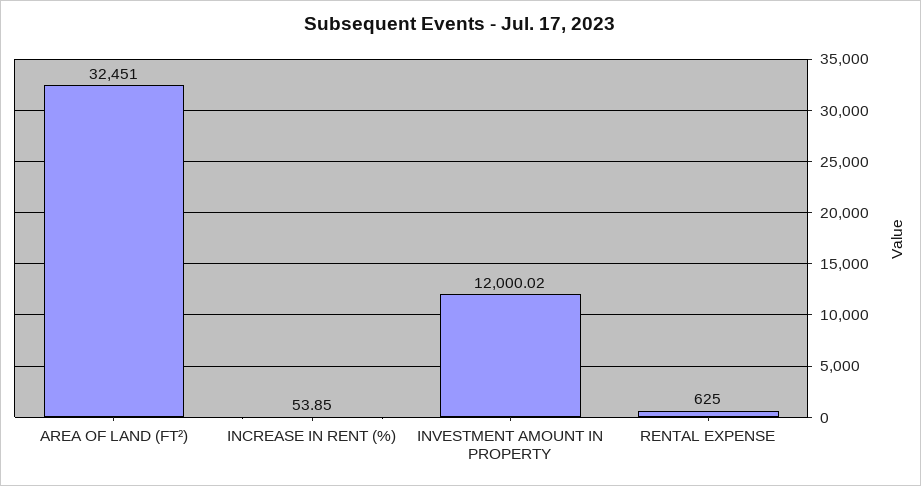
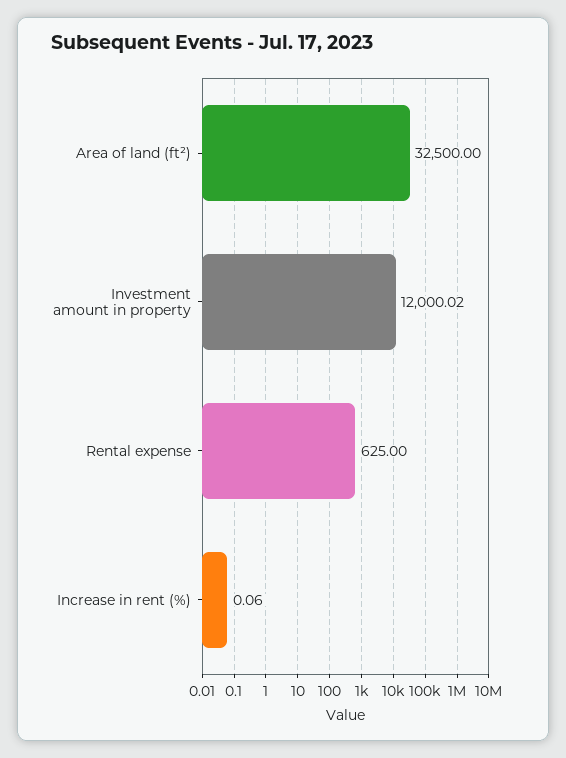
  {
-   "AREA OF LAND (FT²)": 32451,
+   "AREA OF LAND (FT²)": 32500,
-   "INCREASE IN RENT (%)": 53.85,
+   "INCREASE IN RENT (%)": 0.06,
    "INVESTMENT AMOUNT IN PROPERTY": 12000.02,
    "RENTAL EXPENSE": 625
  }

